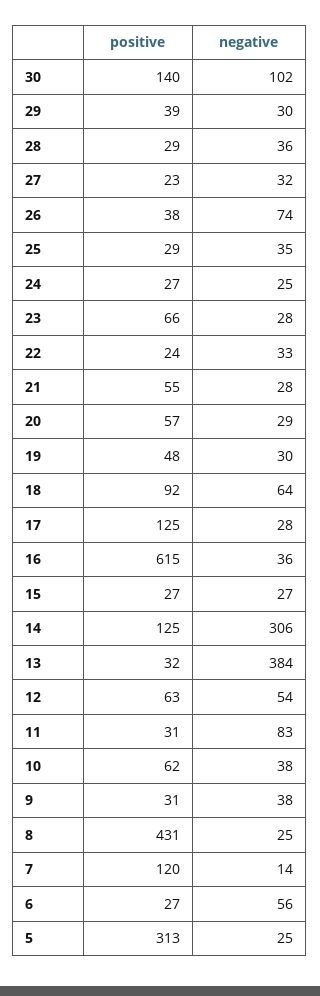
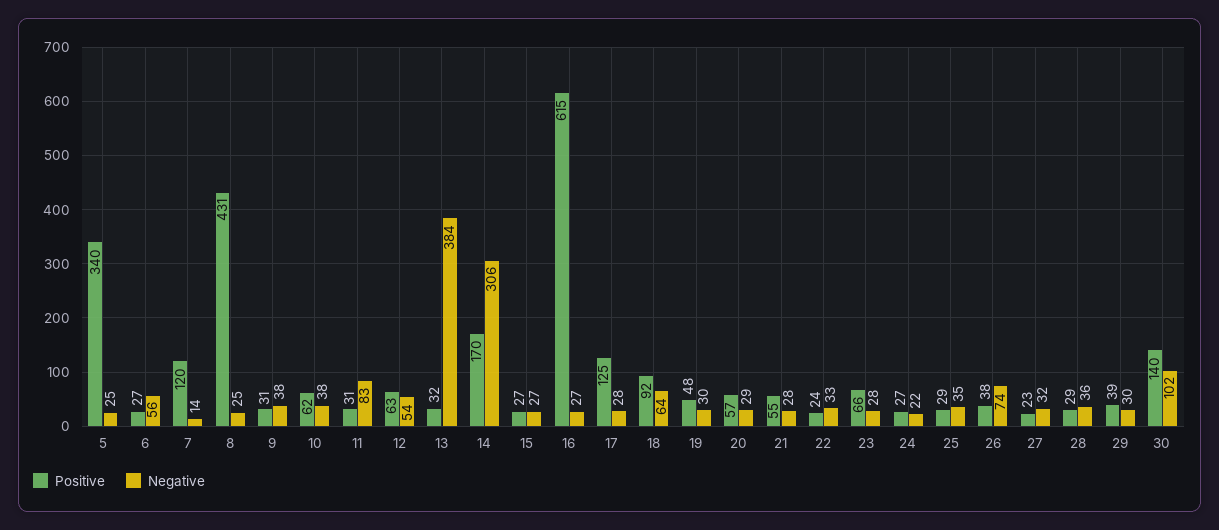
  {
    "positive": {
      "30": 140,
      "29": 39,
      "28": 29,
      "27": 23,
      "26": 38,
      "25": 29,
      "24": 27,
      "23": 66,
      "22": 24,
      "21": 55,
      "20": 57,
      "19": 48,
      "18": 92,
      "17": 125,
      "16": 615,
      "15": 27,
-     "14": 125,
+     "14": 170,
      "13": 32,
      "12": 63,
      "11": 31,
      "10": 62,
      "9": 31,
      "8": 431,
      "7": 120,
      "6": 27,
-     "5": 313
+     "5": 340
    },
    "negative": {
      "30": 102,
      "29": 30,
      "28": 36,
      "27": 32,
      "26": 74,
      "25": 35,
-     "24": 25,
+     "24": 22,
      "23": 28,
      "22": 33,
      "21": 28,
      "20": 29,
      "19": 30,
      "18": 64,
      "17": 28,
-     "16": 36,
+     "16": 27,
      "15": 27,
      "14": 306,
      "13": 384,
      "12": 54,
      "11": 83,
      "10": 38,
      "9": 38,
      "8": 25,
      "7": 14,
      "6": 56,
      "5": 25
    }
  }

